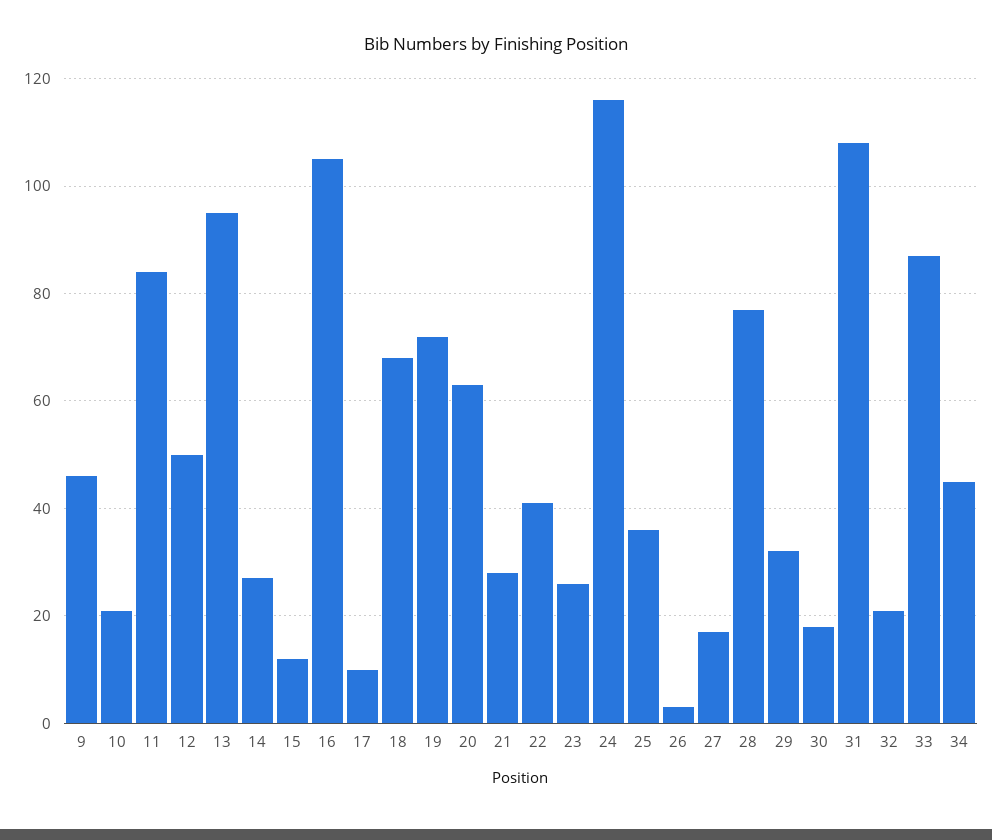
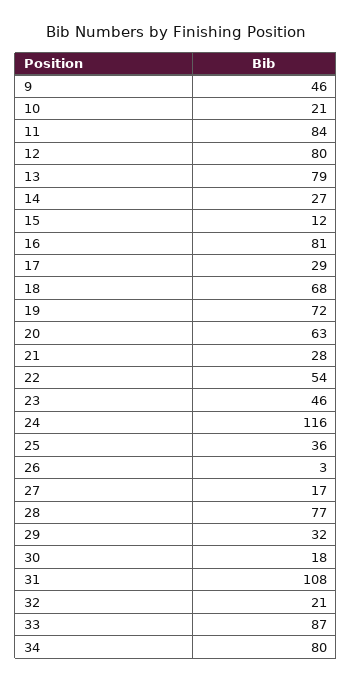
  {
    "9": 46,
    "10": 21,
    "11": 84,
-   "12": 50,
+   "12": 80,
-   "13": 95,
+   "13": 79,
    "14": 27,
    "15": 12,
-   "16": 105,
+   "16": 81,
-   "17": 10,
+   "17": 29,
    "18": 68,
    "19": 72,
    "20": 63,
    "21": 28,
-   "22": 40,
+   "22": 54,
-   "23": 25,
+   "23": 46,
    "24": 116,
    "25": 36,
    "26": 3,
    "27": 17,
    "28": 77,
    "29": 32,
    "30": 18,
    "31": 108,
    "32": 21,
    "33": 87,
-   "34": 45
+   "34": 80
  }

